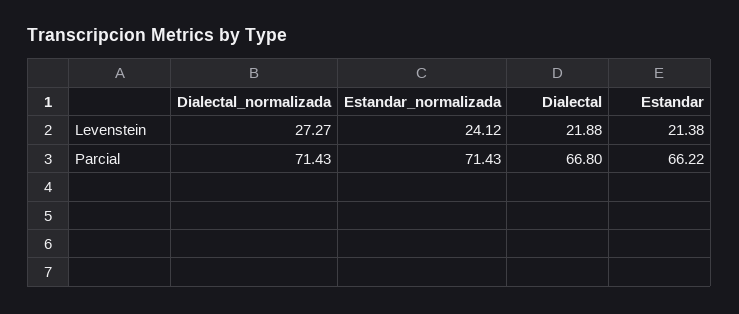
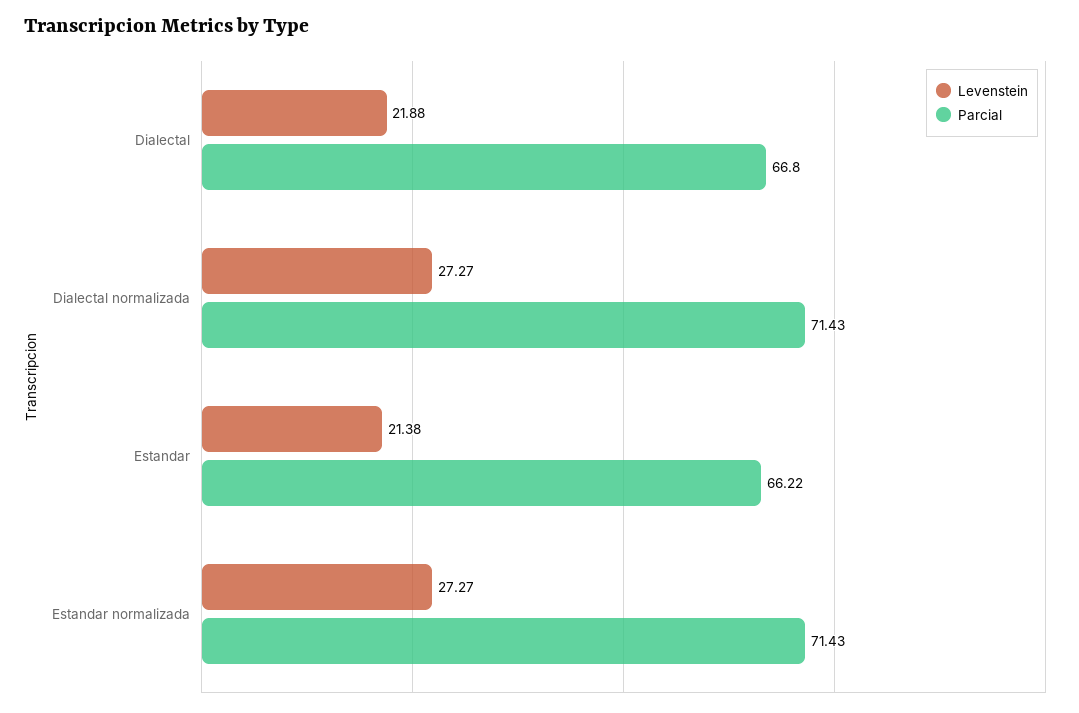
  {
    "Levenstein": {
      "Dialectal_normalizada": 27.27,
-     "Estandar_normalizada": 24.12,
+     "Estandar_normalizada": 27.27,
      "Dialectal": 21.88,
      "Estandar": 21.38
    },
    "Parcial": {
      "Dialectal_normalizada": 71.43,
      "Estandar_normalizada": 71.43,
      "Dialectal": 66.8,
      "Estandar": 66.22
    }
  }

